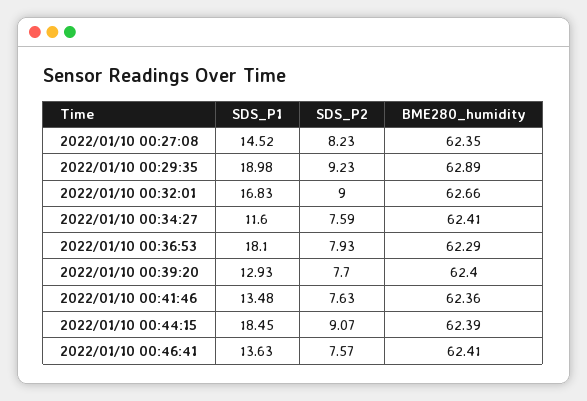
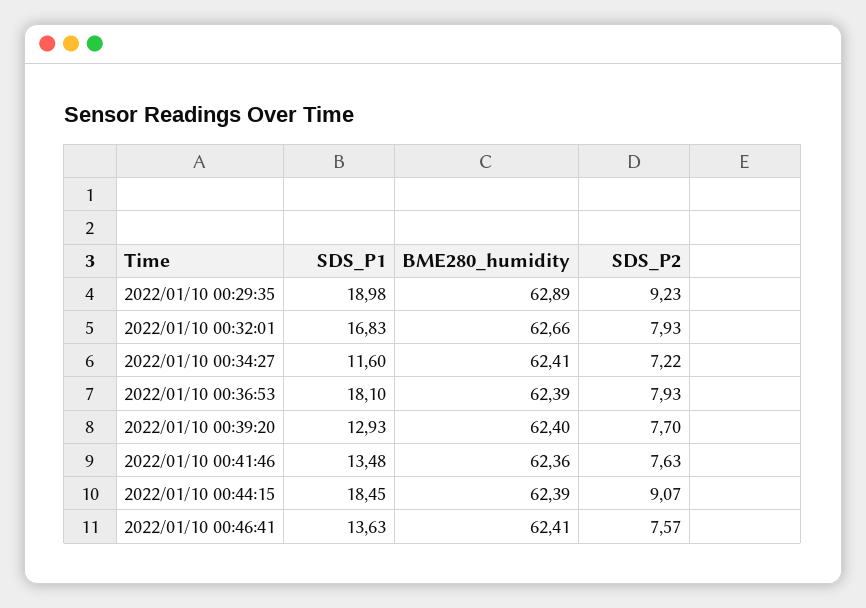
  {
    "SDS_P1": {
-     "2022/01/10 00:27:08": 14.52,
      "2022/01/10 00:29:35": 18.98,
      "2022/01/10 00:32:01": 16.83,
      "2022/01/10 00:34:27": 11.6,
      "2022/01/10 00:36:53": 18.1,
      "2022/01/10 00:39:20": 12.93,
      "2022/01/10 00:41:46": 13.48,
      "2022/01/10 00:44:15": 18.45,
      "2022/01/10 00:46:41": 13.63
    },
    "SDS_P2": {
-     "2022/01/10 00:27:08": 8.23,
      "2022/01/10 00:29:35": 9.23,
-     "2022/01/10 00:32:01": 9,
+     "2022/01/10 00:32:01": 7.93,
-     "2022/01/10 00:34:27": 7.59,
+     "2022/01/10 00:34:27": 7.22,
      "2022/01/10 00:36:53": 7.93,
      "2022/01/10 00:39:20": 7.7,
      "2022/01/10 00:41:46": 7.63,
      "2022/01/10 00:44:15": 9.07,
      "2022/01/10 00:46:41": 7.57
    },
    "BME280_humidity": {
-     "2022/01/10 00:27:08": 62.35,
      "2022/01/10 00:29:35": 62.89,
      "2022/01/10 00:32:01": 62.66,
      "2022/01/10 00:34:27": 62.41,
-     "2022/01/10 00:36:53": 62.29,
+     "2022/01/10 00:36:53": 62.39,
      "2022/01/10 00:39:20": 62.4,
      "2022/01/10 00:41:46": 62.36,
      "2022/01/10 00:44:15": 62.39,
      "2022/01/10 00:46:41": 62.41
    }
  }

